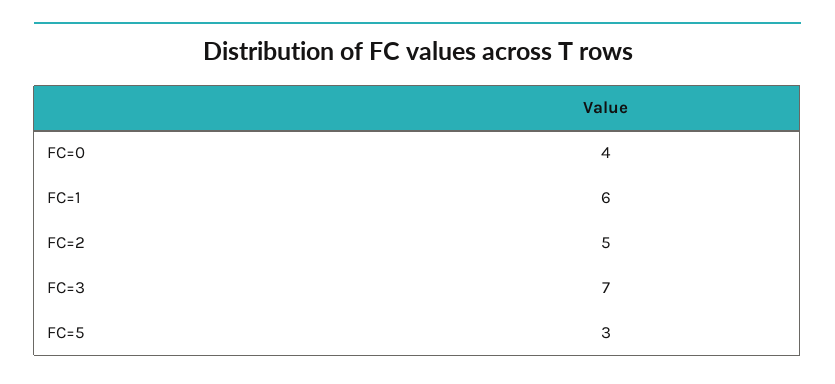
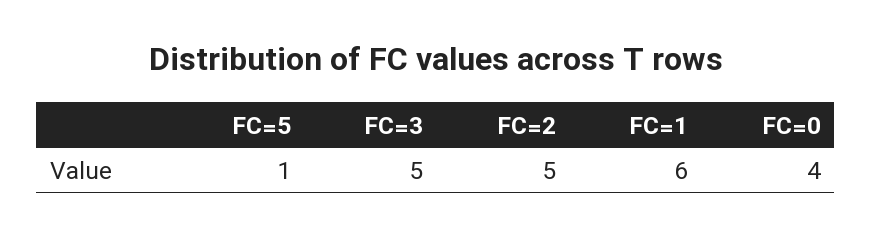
  {
    "FC=0": 4,
    "FC=1": 6,
    "FC=2": 5,
-   "FC=3": 7,
+   "FC=3": 5,
-   "FC=5": 3
+   "FC=5": 1
  }

